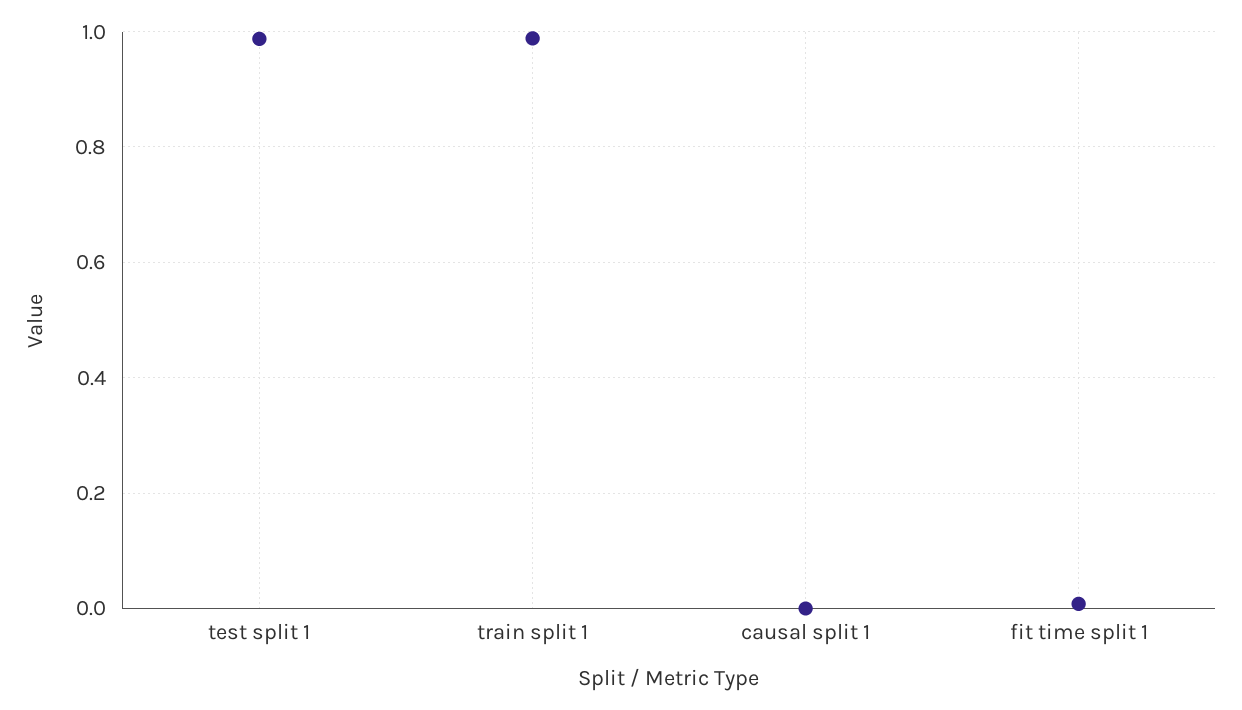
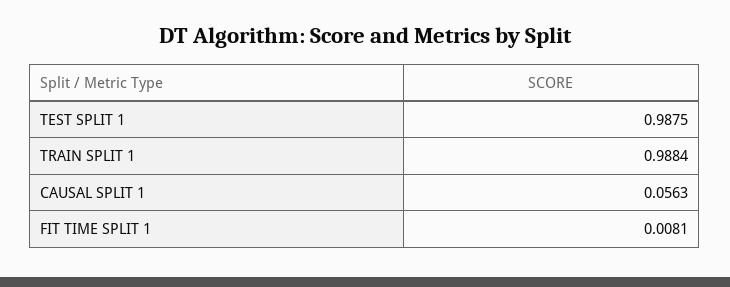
  {
    "test split 1": 0.9875,
    "train split 1": 0.9884,
-   "causal split 1": 0,
+   "causal split 1": 0.0563,
    "fit time split 1": 0.0081
  }

